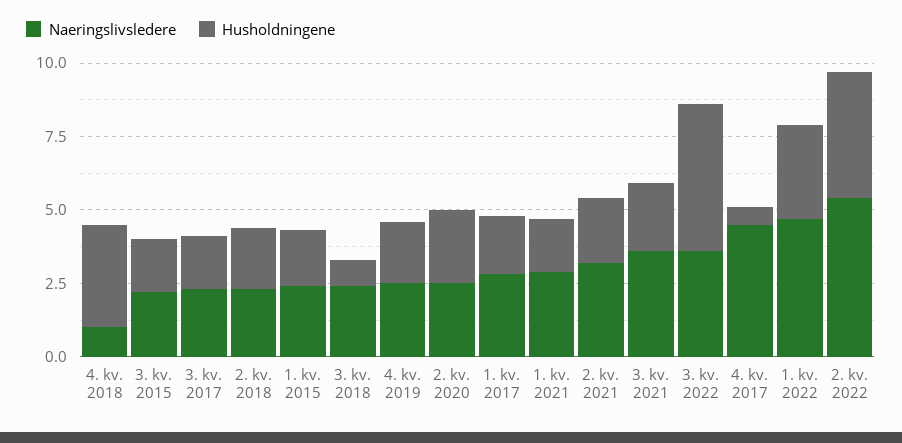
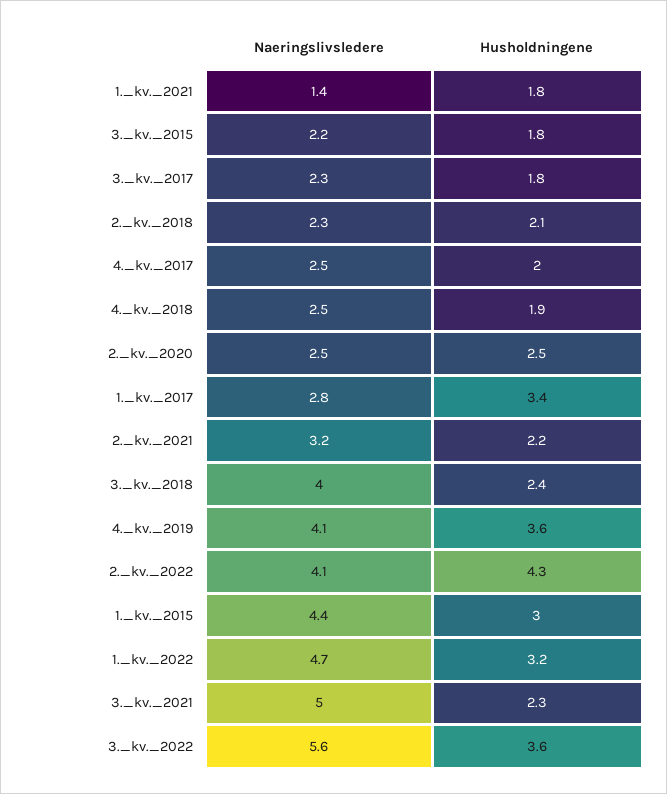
  {
    "Naeringslivsledere": {
-     "4. kv. 2018": 1,
+     "4. kv. 2018": 2.5,
      "3. kv. 2015": 2.2,
      "3. kv. 2017": 2.3,
      "2. kv. 2018": 2.3,
-     "1. kv. 2015": 2.5,
+     "1. kv. 2015": 4.4,
-     "3. kv. 2018": 2.5,
+     "3. kv. 2018": 4,
-     "4. kv. 2019": 2.5,
+     "4. kv. 2019": 4.1,
      "2. kv. 2020": 2.5,
      "1. kv. 2017": 2.8,
-     "1. kv. 2021": 3,
+     "1. kv. 2021": 1.4,
      "2. kv. 2021": 3.2,
-     "3. kv. 2021": 3.5,
+     "3. kv. 2021": 5,
-     "3. kv. 2022": 3.5,
+     "3. kv. 2022": 5.6,
-     "4. kv. 2017": 4.5,
+     "4. kv. 2017": 2.5,
      "1. kv. 2022": 4.7,
-     "2. kv. 2022": 5.5
+     "2. kv. 2022": 4.1
    },
    "Husholdningene": {
-     "4. kv. 2018": 3.5,
+     "4. kv. 2018": 1.9,
      "3. kv. 2015": 1.8,
      "3. kv. 2017": 1.8,
      "2. kv. 2018": 2.1,
-     "1. kv. 2015": 2,
+     "1. kv. 2015": 3,
-     "3. kv. 2018": 1,
+     "3. kv. 2018": 2.4,
-     "4. kv. 2019": 2,
+     "4. kv. 2019": 3.6,
      "2. kv. 2020": 2.5,
-     "1. kv. 2017": 2,
+     "1. kv. 2017": 3.4,
      "1. kv. 2021": 1.8,
      "2. kv. 2021": 2.2,
      "3. kv. 2021": 2.3,
-     "3. kv. 2022": 5,
+     "3. kv. 2022": 3.6,
-     "4. kv. 2017": 0.5,
+     "4. kv. 2017": 2,
      "1. kv. 2022": 3.2,
      "2. kv. 2022": 4.3
    }
  }

